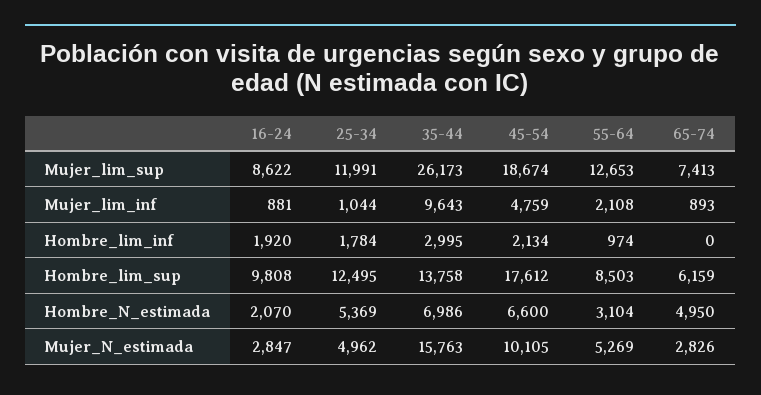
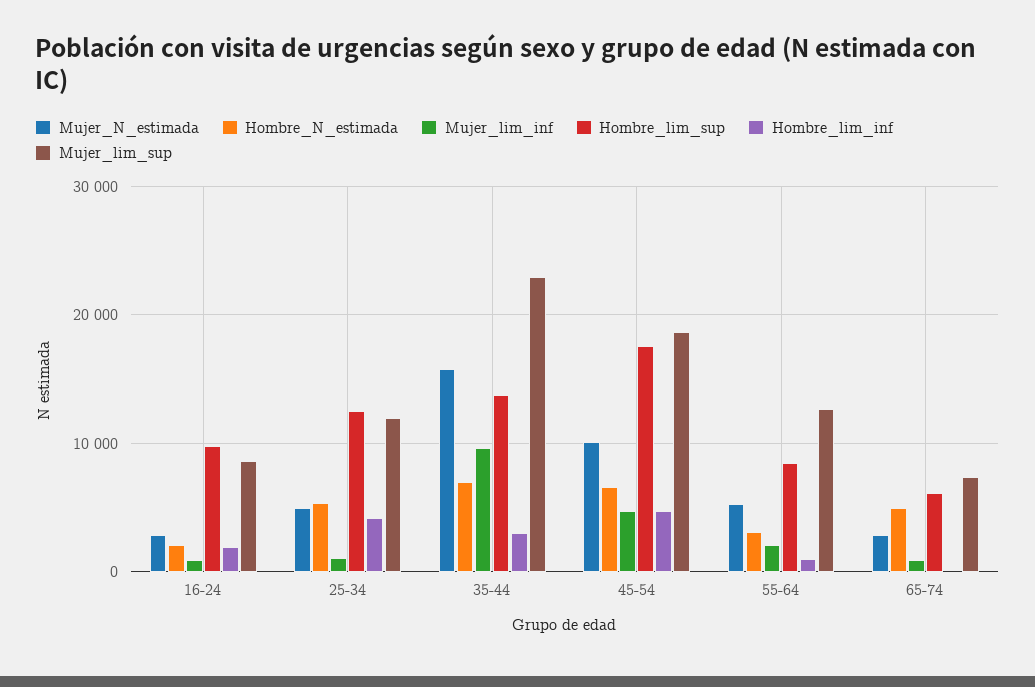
  {
    "Mujer_lim_sup": {
      "16-24": 8622,
      "25-34": 11991,
-     "35-44": 26173,
+     "35-44": 23000,
      "45-54": 18674,
      "55-64": 12653,
      "65-74": 7413
    },
    "Mujer_lim_inf": {
      "16-24": 881,
      "25-34": 1044,
      "35-44": 9643,
      "45-54": 4759,
      "55-64": 2108,
      "65-74": 893
    },
    "Hombre_lim_inf": {
      "16-24": 1920,
-     "25-34": 1784,
+     "25-34": 4000,
      "35-44": 2995,
-     "45-54": 2134,
+     "45-54": 5000,
      "55-64": 974,
      "65-74": 0
    },
    "Hombre_lim_sup": {
      "16-24": 9808,
      "25-34": 12495,
      "35-44": 13758,
      "45-54": 17612,
      "55-64": 8503,
      "65-74": 6159
    },
    "Hombre_N_estimada": {
      "16-24": 2070,
      "25-34": 5369,
      "35-44": 6986,
      "45-54": 6600,
      "55-64": 3104,
      "65-74": 4950
    },
    "Mujer_N_estimada": {
      "16-24": 2847,
      "25-34": 4962,
      "35-44": 15763,
      "45-54": 10105,
      "55-64": 5269,
      "65-74": 2826
    }
  }

